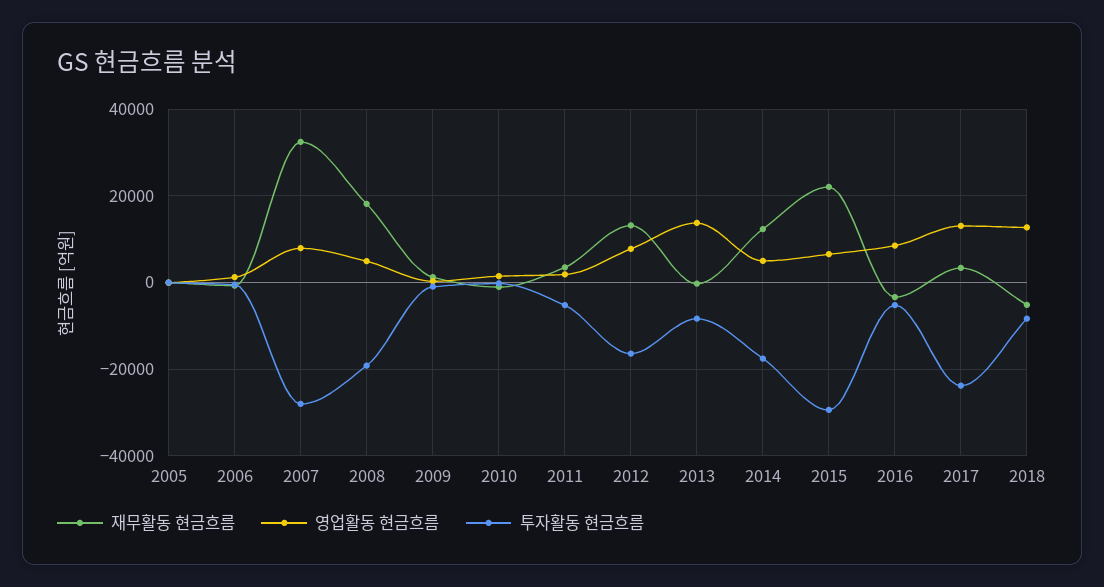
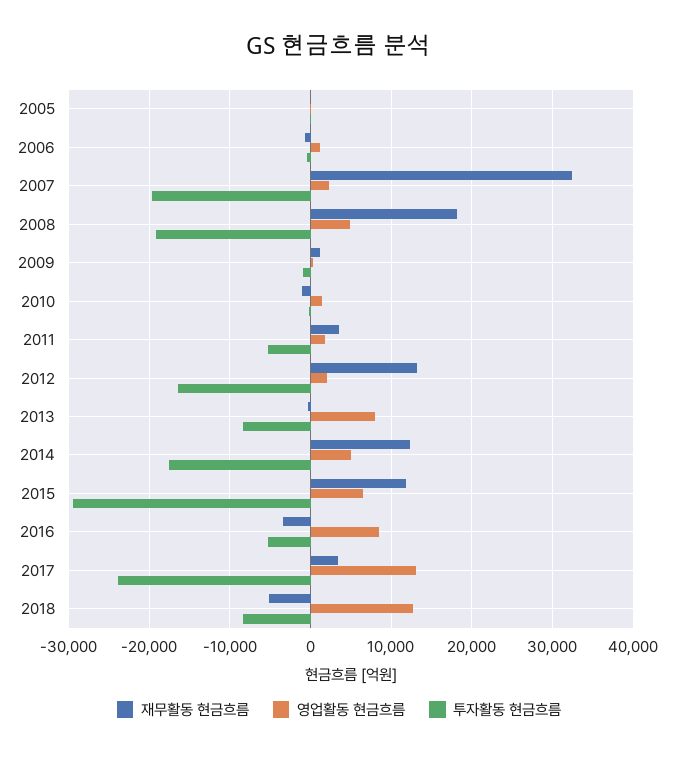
  {
    "재무활동 현금흐름": {
      "2005": 0,
      "2006": -1000,
      "2007": 32000,
      "2008": 18000,
      "2009": 1000,
      "2010": -1000,
      "2011": 3000,
      "2012": 13000,
      "2013": 0,
      "2014": 12000,
-     "2015": 22000,
+     "2015": 12000,
      "2016": -3000,
      "2017": 3000,
      "2018": -5000
    },
    "영업활동 현금흐름": {
      "2005": 0,
      "2006": 1000,
-     "2007": 8000,
+     "2007": 2000,
      "2008": 5000,
      "2009": 0,
      "2010": 1000,
      "2011": 2000,
-     "2012": 8000,
+     "2012": 2000,
-     "2013": 14000,
+     "2013": 8000,
      "2014": 5000,
      "2015": 7000,
      "2016": 9000,
      "2017": 13000,
      "2018": 13000
    },
    "투자활동 현금흐름": {
      "2005": 0,
      "2006": 0,
-     "2007": -28000,
+     "2007": -20000,
      "2008": -19000,
      "2009": -1000,
      "2010": 0,
      "2011": -5000,
      "2012": -16000,
      "2013": -8000,
      "2014": -18000,
      "2015": -29000,
      "2016": -5000,
      "2017": -24000,
      "2018": -8000
    }
  }

